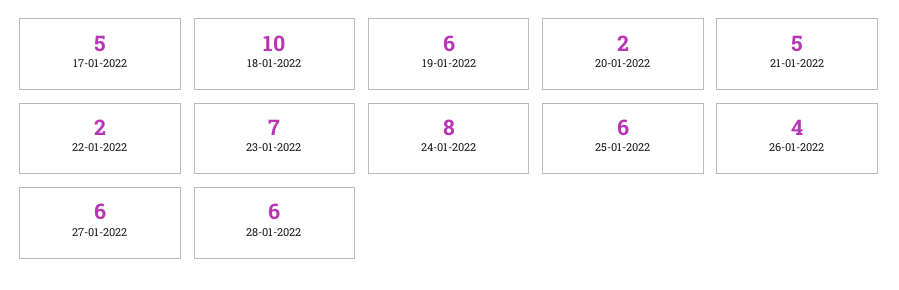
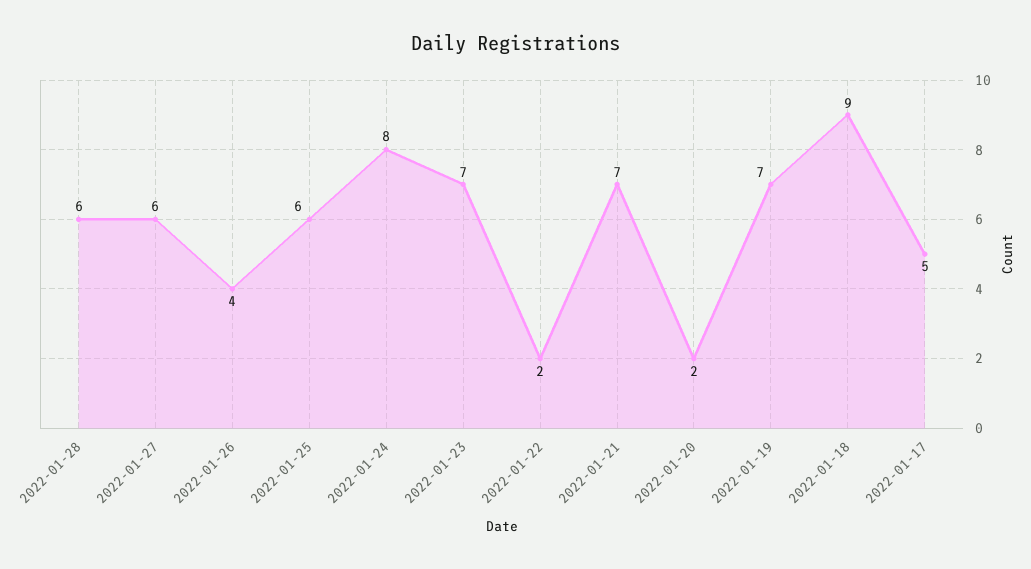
  {
    "17-01-2022": 5,
-   "18-01-2022": 10,
+   "18-01-2022": 9,
-   "19-01-2022": 6,
+   "19-01-2022": 7,
    "20-01-2022": 2,
-   "21-01-2022": 5,
+   "21-01-2022": 7,
    "22-01-2022": 2,
    "23-01-2022": 7,
    "24-01-2022": 8,
    "25-01-2022": 6,
    "26-01-2022": 4,
    "27-01-2022": 6,
    "28-01-2022": 6
  }

